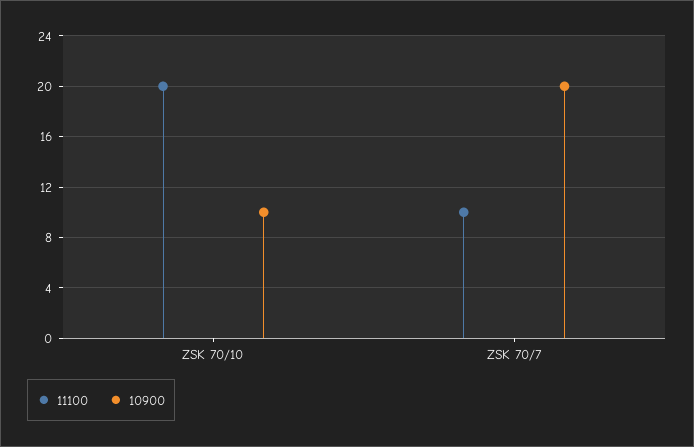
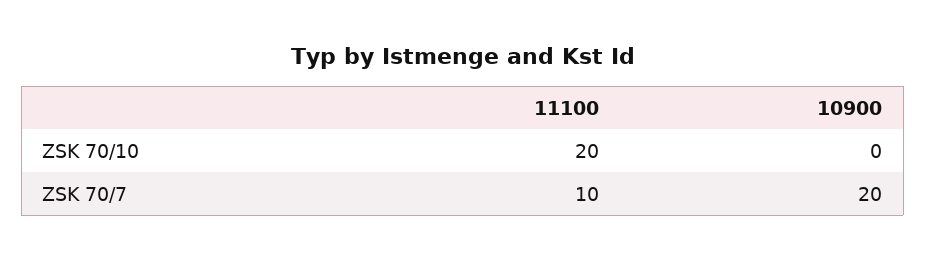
  {
    "11100": {
      "ZSK 70/10": 20,
      "ZSK 70/7": 10
    },
    "10900": {
-     "ZSK 70/10": 10,
+     "ZSK 70/10": 0,
      "ZSK 70/7": 20
    }
  }

